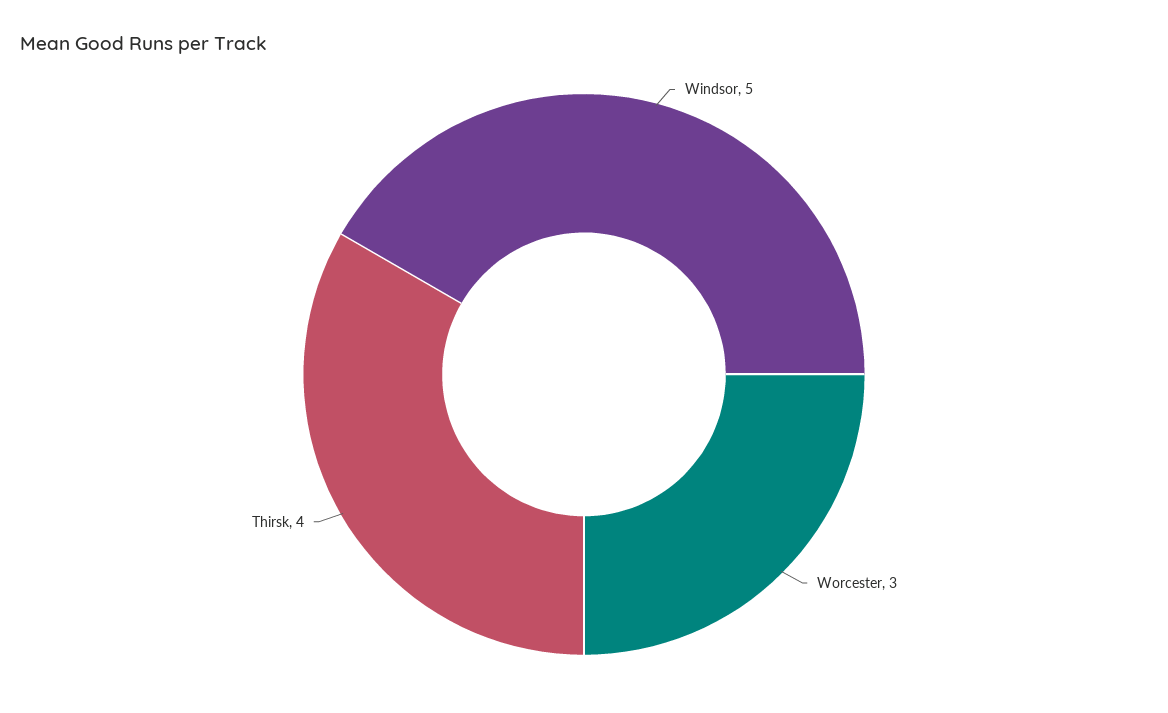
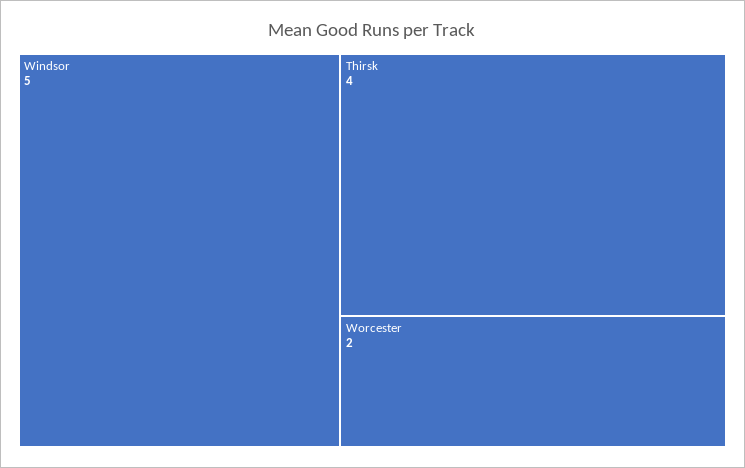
  {
    "Windsor": 5,
-   "Worcester": 3,
+   "Worcester": 2,
    "Thirsk": 4
  }

